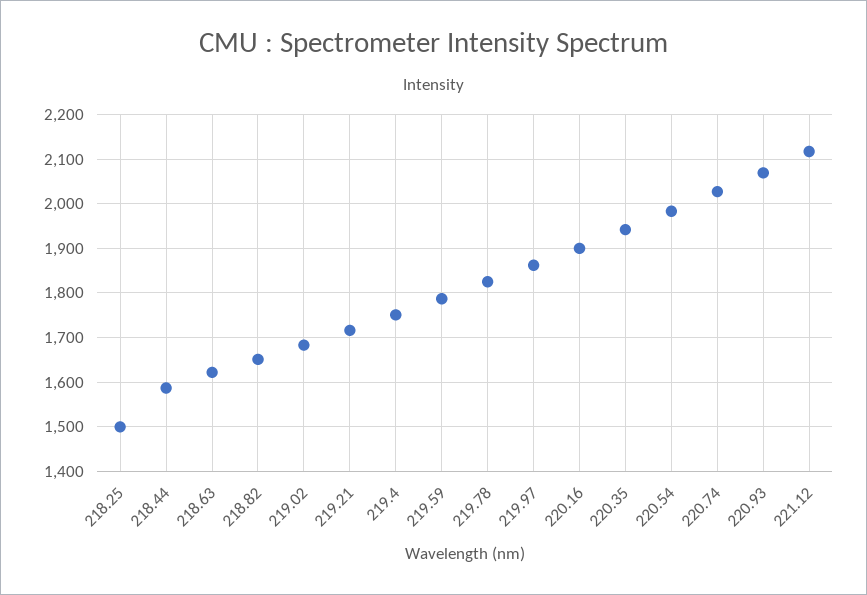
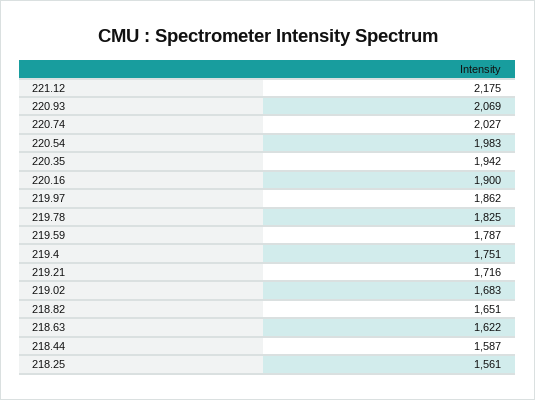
  {
-   "218.25": 1500,
+   "218.25": 1561,
    "218.44": 1587,
    "218.63": 1622,
    "218.82": 1651,
    "219.02": 1683,
    "219.21": 1716,
    "219.4": 1751,
    "219.59": 1787,
    "219.78": 1825,
    "219.97": 1862,
    "220.16": 1900,
    "220.35": 1942,
    "220.54": 1983,
    "220.74": 2027,
    "220.93": 2069,
-   "221.12": 2120
+   "221.12": 2175
  }

